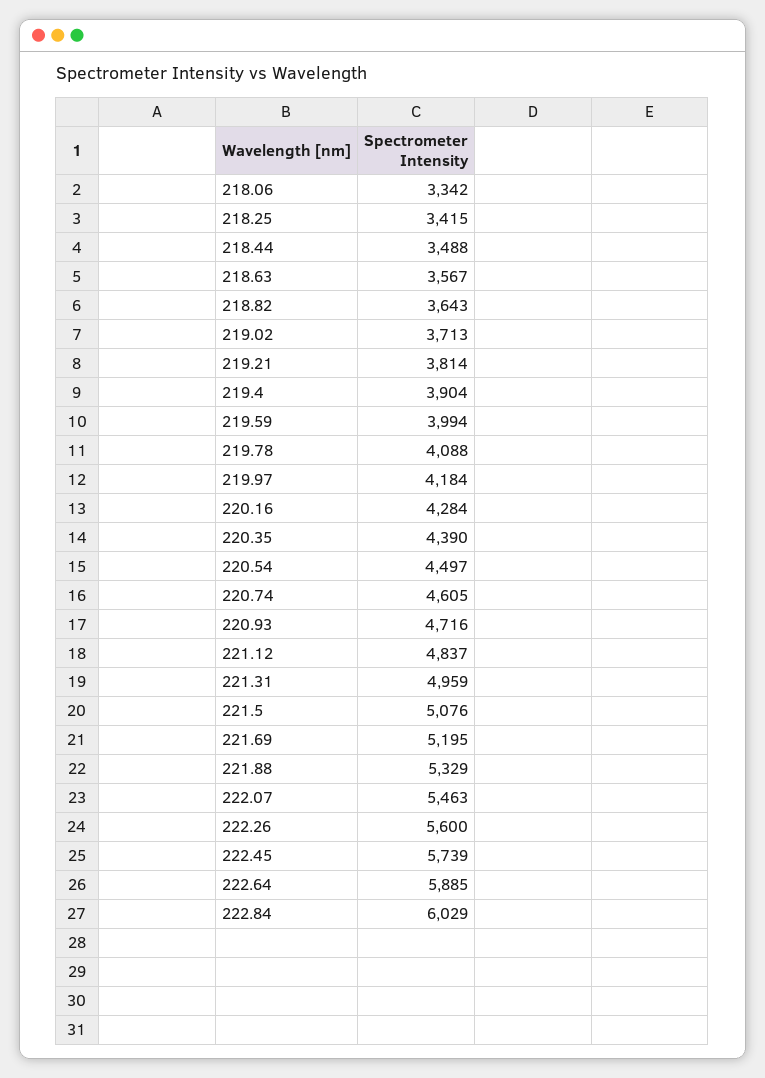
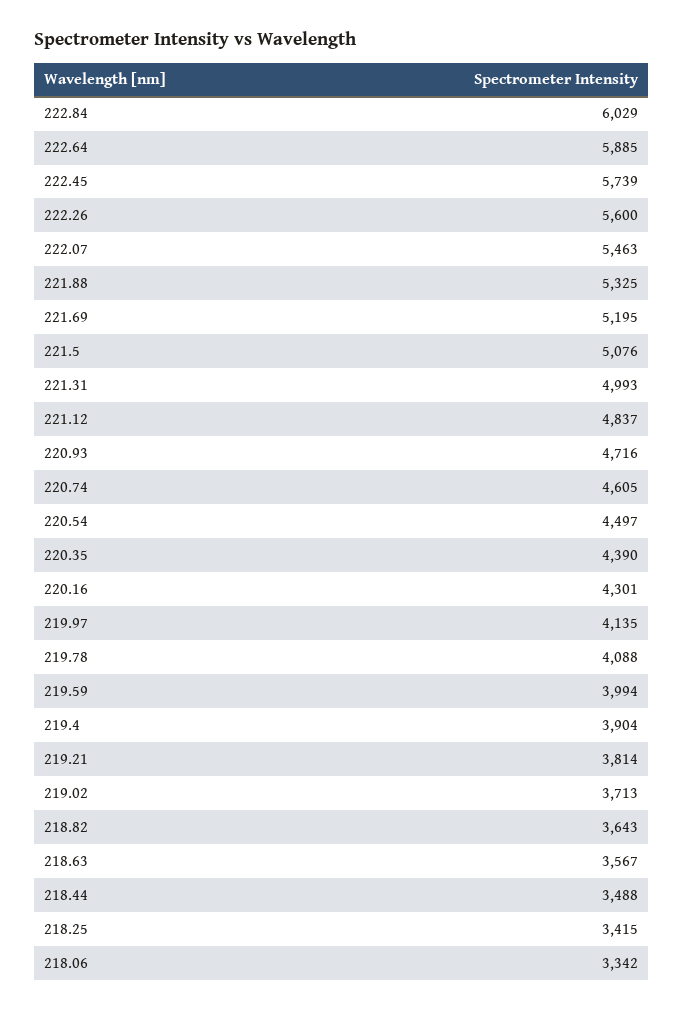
  {
    "218.06": 3342,
    "218.25": 3415,
    "218.44": 3488,
    "218.63": 3567,
    "218.82": 3643,
    "219.02": 3713,
    "219.21": 3814,
    "219.4": 3904,
    "219.59": 3994,
    "219.78": 4088,
-   "219.97": 4184,
+   "219.97": 4135,
-   "220.16": 4284,
+   "220.16": 4301,
    "220.35": 4390,
    "220.54": 4497,
    "220.74": 4605,
    "220.93": 4716,
    "221.12": 4837,
-   "221.31": 4959,
+   "221.31": 4993,
    "221.5": 5076,
    "221.69": 5195,
-   "221.88": 5329,
+   "221.88": 5325,
    "222.07": 5463,
    "222.26": 5600,
    "222.45": 5739,
    "222.64": 5885,
    "222.84": 6029
  }

